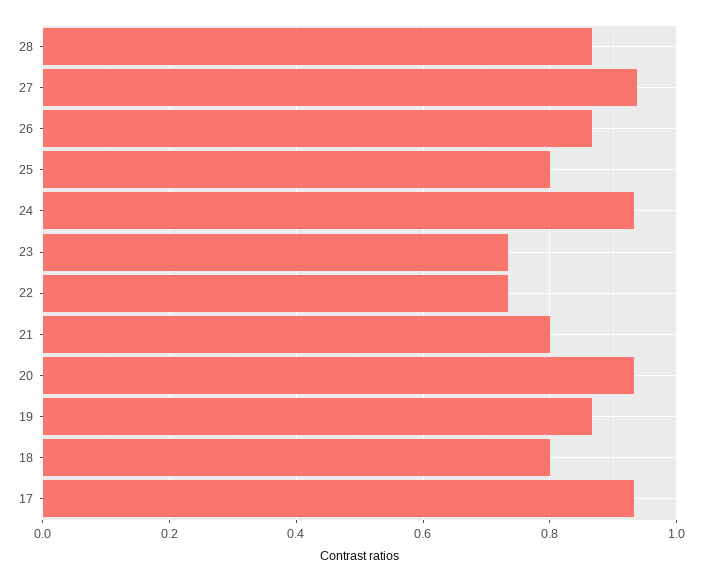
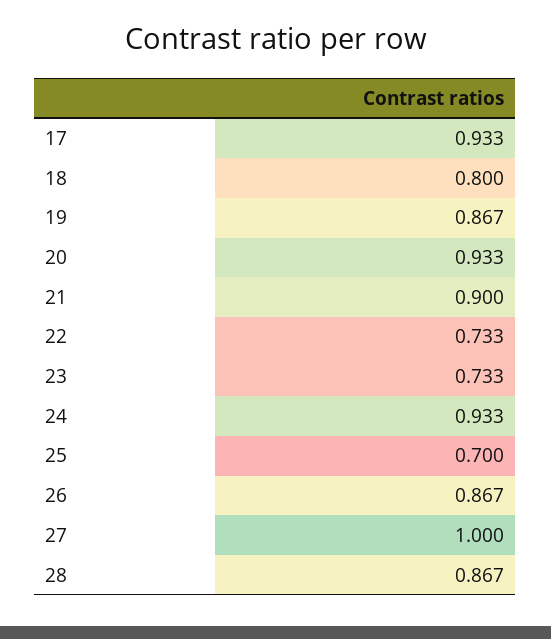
  {
    "28": 0.867,
-   "27": 0.94,
+   "27": 1,
    "26": 0.867,
-   "25": 0.8,
+   "25": 0.7,
    "24": 0.933,
    "23": 0.733,
    "22": 0.733,
-   "21": 0.8,
+   "21": 0.9,
    "20": 0.933,
    "19": 0.867,
    "18": 0.8,
    "17": 0.933
  }

